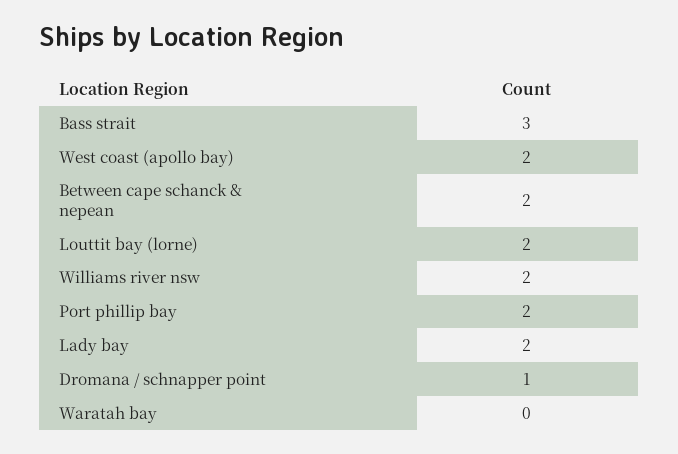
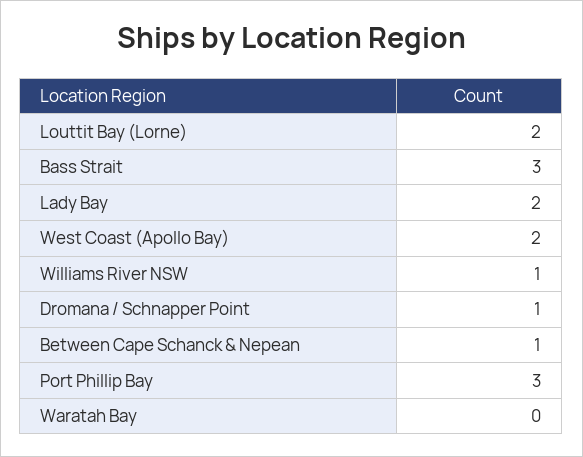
  {
    "Bass strait": 3,
    "West coast (apollo bay)": 2,
-   "Between cape schanck & nepean": 2,
+   "Between cape schanck & nepean": 1,
    "Louttit bay (lorne)": 2,
-   "Williams river nsw": 2,
+   "Williams river nsw": 1,
-   "Port phillip bay": 2,
+   "Port phillip bay": 3,
    "Lady bay": 2,
    "Dromana / schnapper point": 1,
    "Waratah bay": 0
  }

